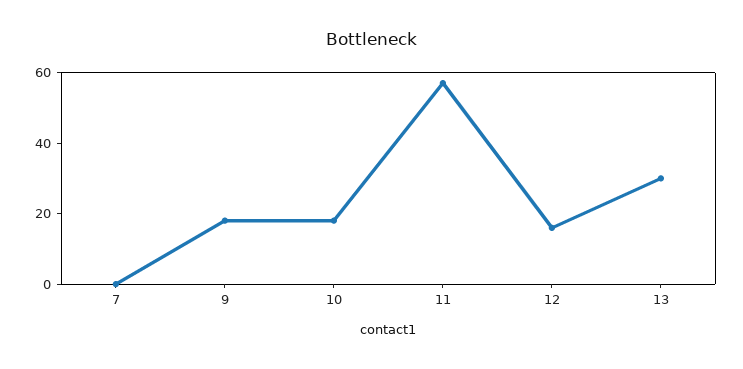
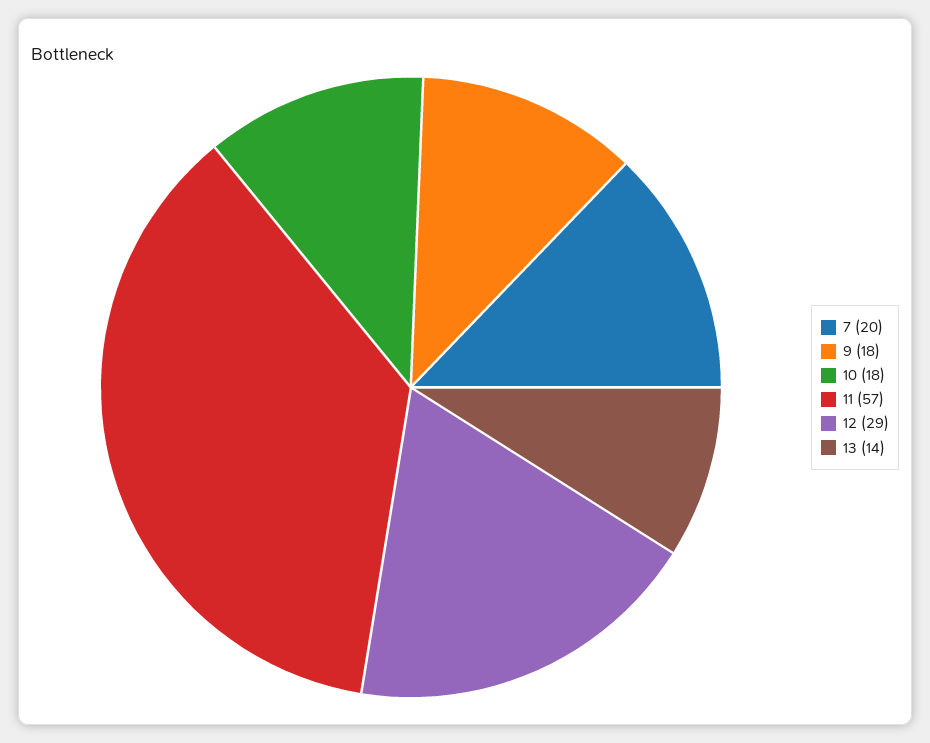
  {
-   "7": 0,
+   "7": 20,
    "9": 18,
    "10": 18,
    "11": 57,
-   "12": 15,
+   "12": 29,
-   "13": 30
+   "13": 14
  }

